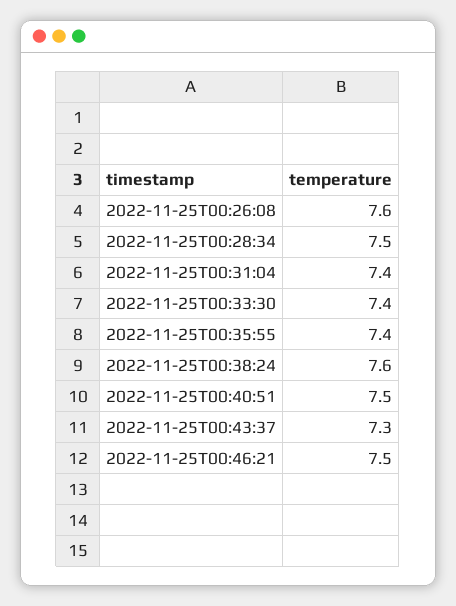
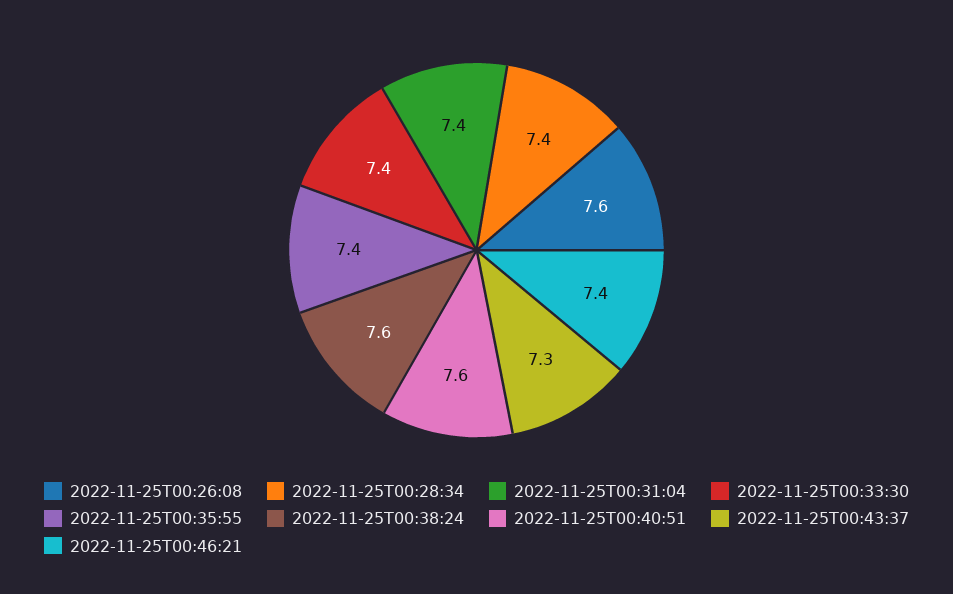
  {
    "2022-11-25T00:26:08": 7.6,
-   "2022-11-25T00:28:34": 7.5,
+   "2022-11-25T00:28:34": 7.4,
    "2022-11-25T00:31:04": 7.4,
    "2022-11-25T00:33:30": 7.4,
    "2022-11-25T00:35:55": 7.4,
    "2022-11-25T00:38:24": 7.6,
-   "2022-11-25T00:40:51": 7.5,
+   "2022-11-25T00:40:51": 7.6,
    "2022-11-25T00:43:37": 7.3,
-   "2022-11-25T00:46:21": 7.5
+   "2022-11-25T00:46:21": 7.4
  }

